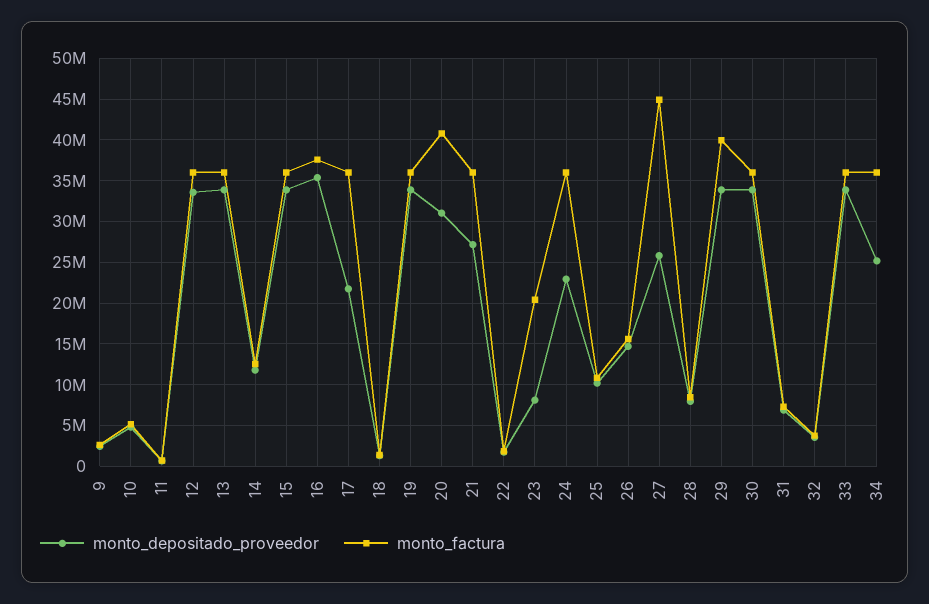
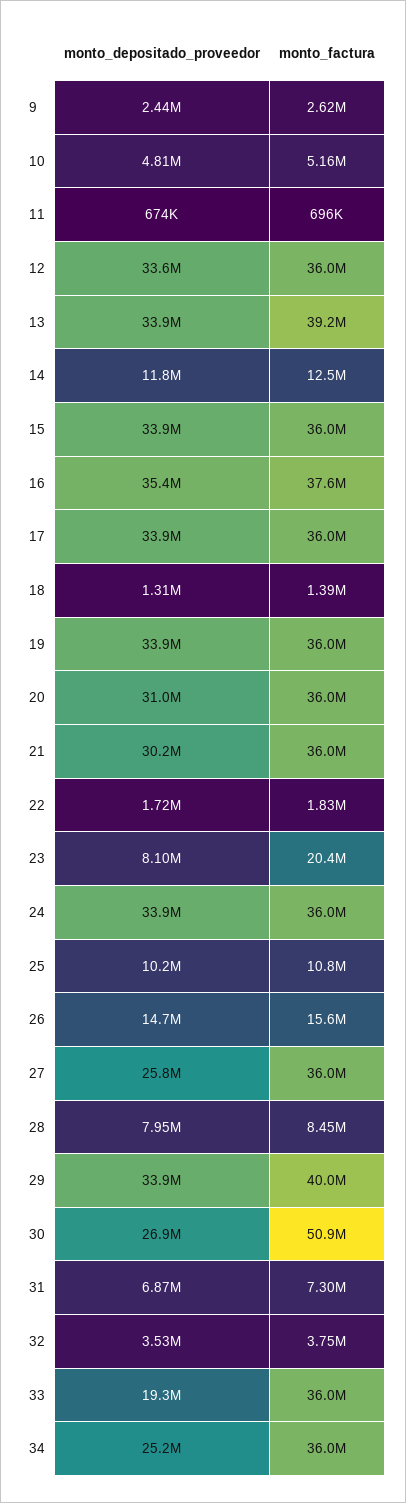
  {
    "monto_depositado_proveedor": {
      "9": 2440000,
      "10": 4810000,
      "11": 674000,
      "12": 33600000,
      "13": 33900000,
      "14": 11800000,
      "15": 33900000,
      "16": 35400000,
-     "17": 22000000,
+     "17": 33900000,
      "18": 1310000,
      "19": 33900000,
      "20": 31000000,
-     "21": 27000000,
+     "21": 30200000,
      "22": 1720000,
      "23": 8100000,
-     "24": 23000000,
+     "24": 33900000,
      "25": 10200000,
      "26": 14700000,
      "27": 25800000,
      "28": 7950000,
      "29": 33900000,
-     "30": 34000000,
+     "30": 26900000,
      "31": 6870000,
      "32": 3530000,
-     "33": 34000000,
+     "33": 19300000,
      "34": 25200000
    },
    "monto_factura": {
      "9": 2620000,
      "10": 5160000,
      "11": 696000,
      "12": 36000000,
-     "13": 36000000,
+     "13": 39200000,
      "14": 12500000,
      "15": 36000000,
      "16": 37600000,
      "17": 36000000,
      "18": 1390000,
      "19": 36000000,
-     "20": 41000000,
+     "20": 36000000,
      "21": 36000000,
      "22": 1830000,
      "23": 20400000,
      "24": 36000000,
      "25": 10800000,
      "26": 15600000,
-     "27": 45000000,
+     "27": 36000000,
      "28": 8450000,
      "29": 40000000,
-     "30": 36000000,
+     "30": 50900000,
      "31": 7300000,
      "32": 3750000,
      "33": 36000000,
      "34": 36000000
    }
  }

